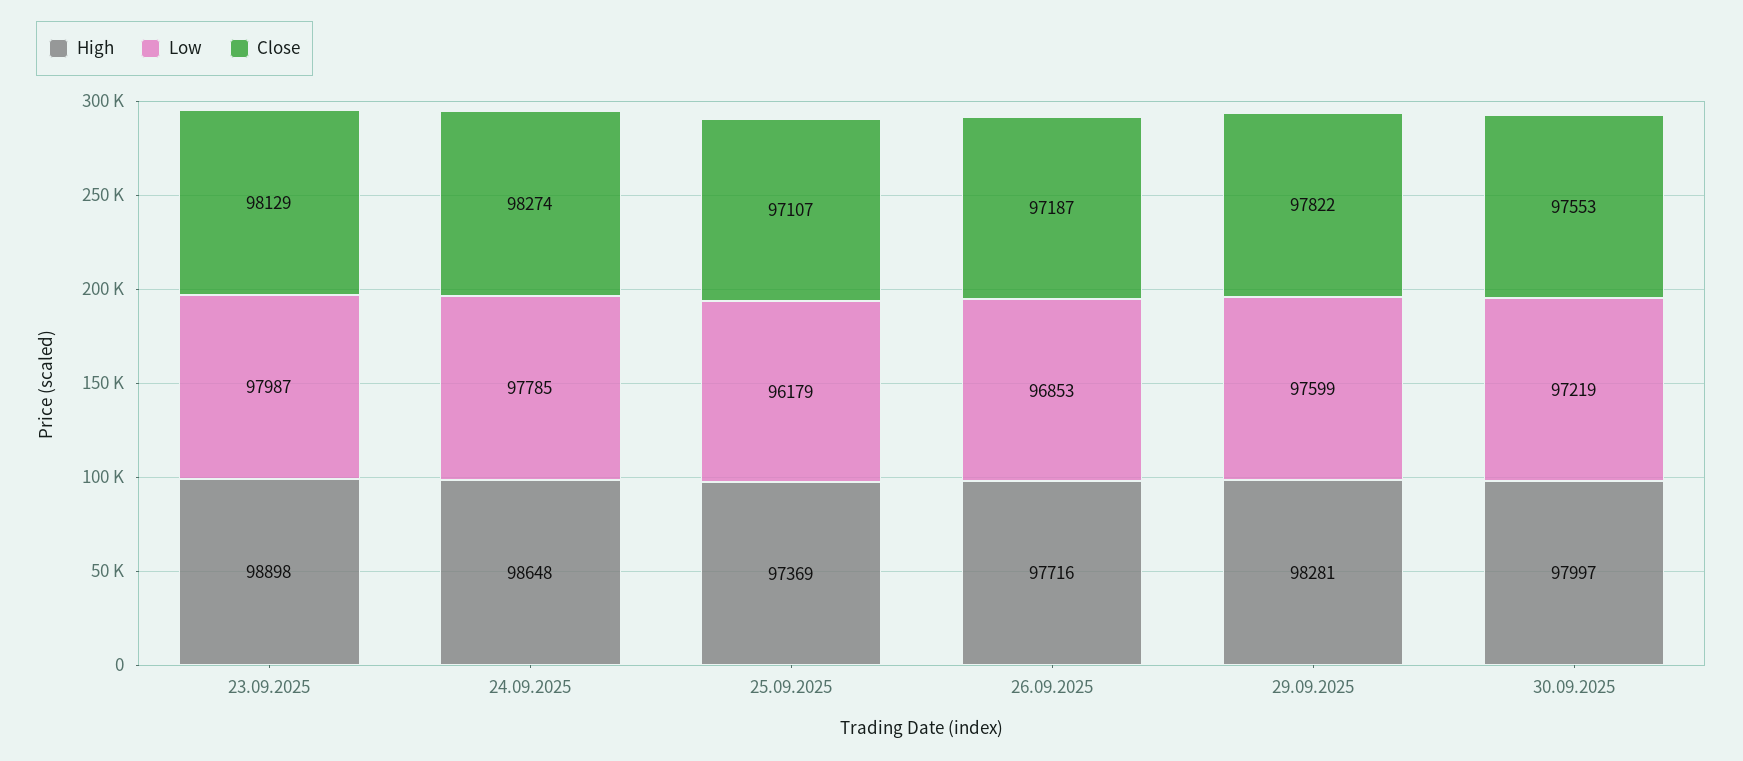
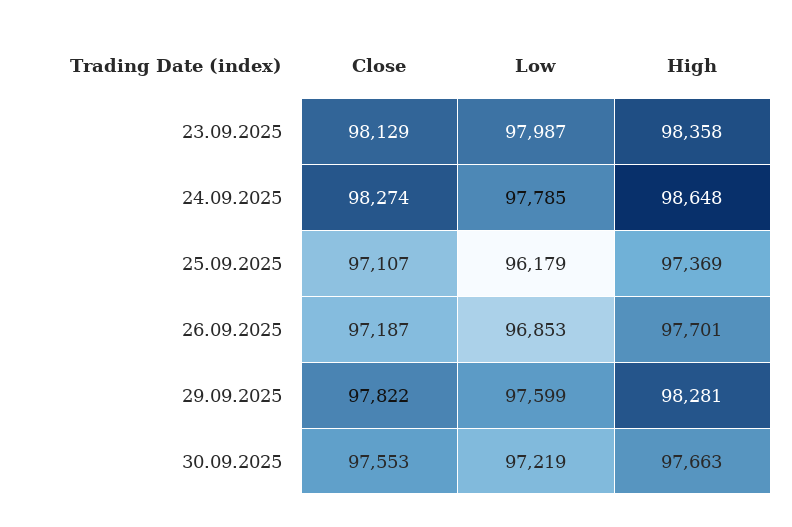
  {
    "High": {
-     "23.09.2025": 98898,
+     "23.09.2025": 98358,
      "24.09.2025": 98648,
      "25.09.2025": 97369,
-     "26.09.2025": 97716,
+     "26.09.2025": 97701,
      "29.09.2025": 98281,
-     "30.09.2025": 97997
+     "30.09.2025": 97663
    },
    "Low": {
      "23.09.2025": 97987,
      "24.09.2025": 97785,
      "25.09.2025": 96179,
      "26.09.2025": 96853,
      "29.09.2025": 97599,
      "30.09.2025": 97219
    },
    "Close": {
      "23.09.2025": 98129,
      "24.09.2025": 98274,
      "25.09.2025": 97107,
      "26.09.2025": 97187,
      "29.09.2025": 97822,
      "30.09.2025": 97553
    }
  }

